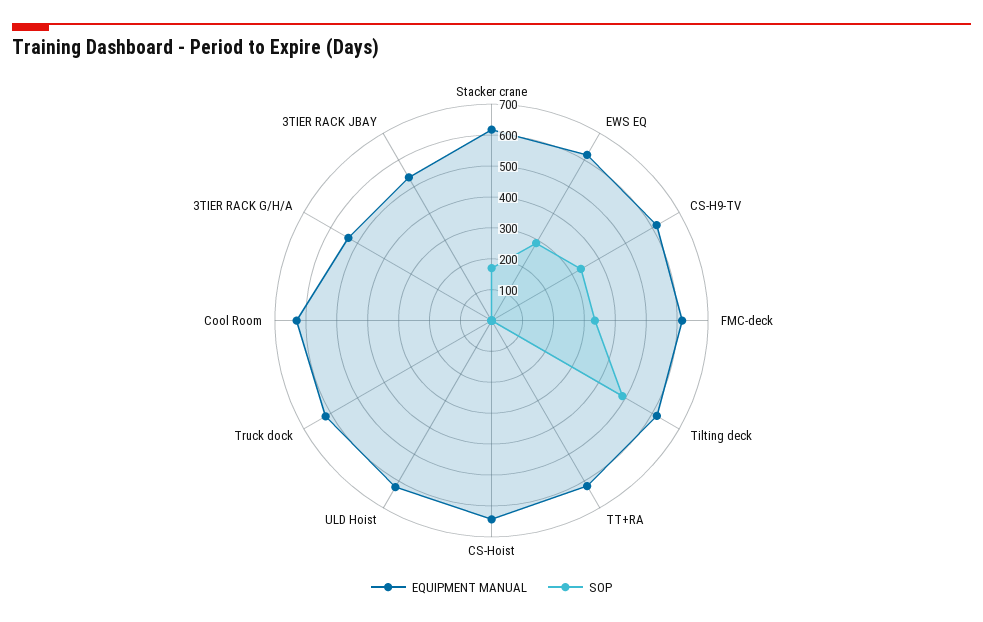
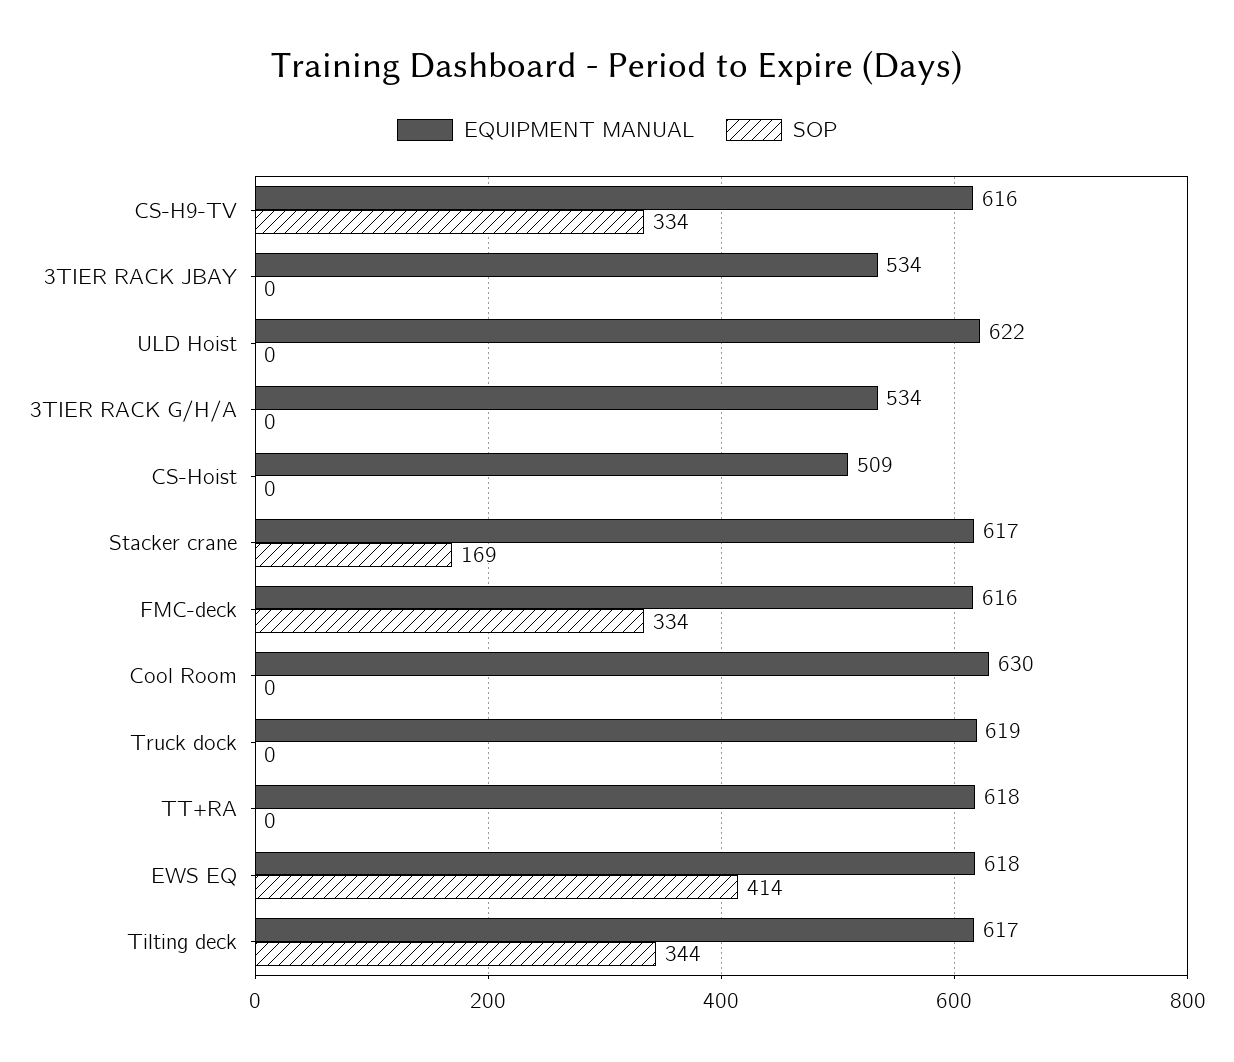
  {
    "EQUIPMENT MANUAL": {
      "Stacker crane": 617,
      "EWS EQ": 618,
      "CS-H9-TV": 616,
      "FMC-deck": 616,
      "Tilting deck": 617,
      "TT+RA": 618,
-     "CS-Hoist": 650,
+     "CS-Hoist": 509,
      "ULD Hoist": 622,
      "Truck dock": 619,
      "Cool Room": 630,
      "3TIER RACK G/H/A": 534,
      "3TIER RACK JBAY": 534
    },
    "SOP": {
      "Stacker crane": 169,
-     "EWS EQ": 300,
+     "EWS EQ": 414,
      "CS-H9-TV": 334,
      "FMC-deck": 334,
-     "Tilting deck": 500,
+     "Tilting deck": 344,
      "TT+RA": 0,
      "CS-Hoist": 0,
      "ULD Hoist": 0,
      "Truck dock": 0,
      "Cool Room": 0,
      "3TIER RACK G/H/A": 0,
      "3TIER RACK JBAY": 0
    }
  }

